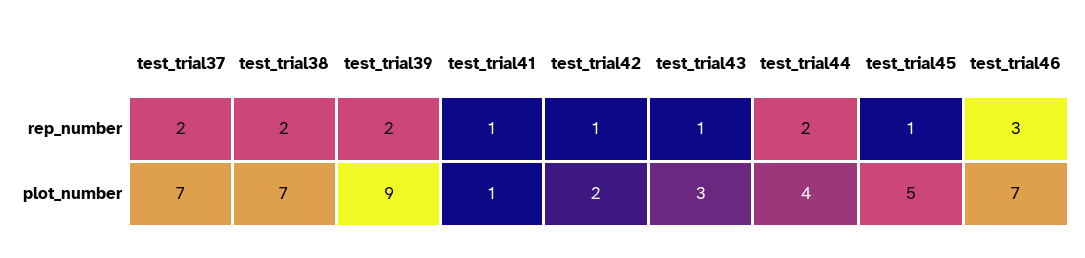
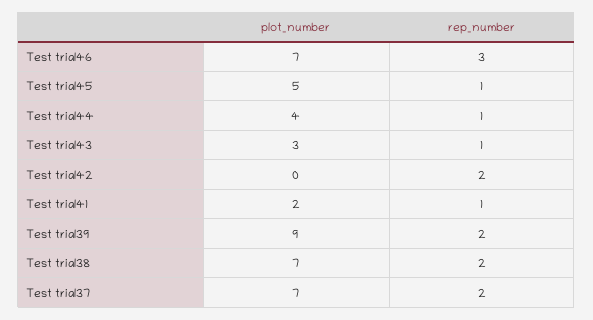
  {
    "test_trial37": {
      "rep_number": 2,
      "plot_number": 7
    },
    "test_trial38": {
      "rep_number": 2,
      "plot_number": 7
    },
    "test_trial39": {
      "rep_number": 2,
      "plot_number": 9
    },
    "test_trial41": {
      "rep_number": 1,
-     "plot_number": 1
+     "plot_number": 2
    },
    "test_trial42": {
-     "rep_number": 1,
+     "rep_number": 2,
-     "plot_number": 2
+     "plot_number": 0
    },
    "test_trial43": {
      "rep_number": 1,
      "plot_number": 3
    },
    "test_trial44": {
-     "rep_number": 2,
+     "rep_number": 1,
      "plot_number": 4
    },
    "test_trial45": {
      "rep_number": 1,
      "plot_number": 5
    },
    "test_trial46": {
      "rep_number": 3,
      "plot_number": 7
    }
  }

